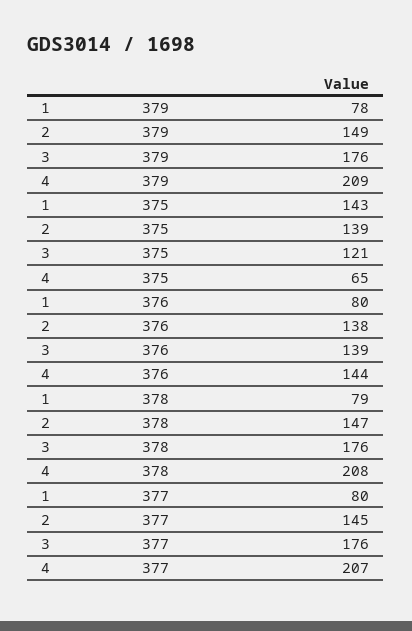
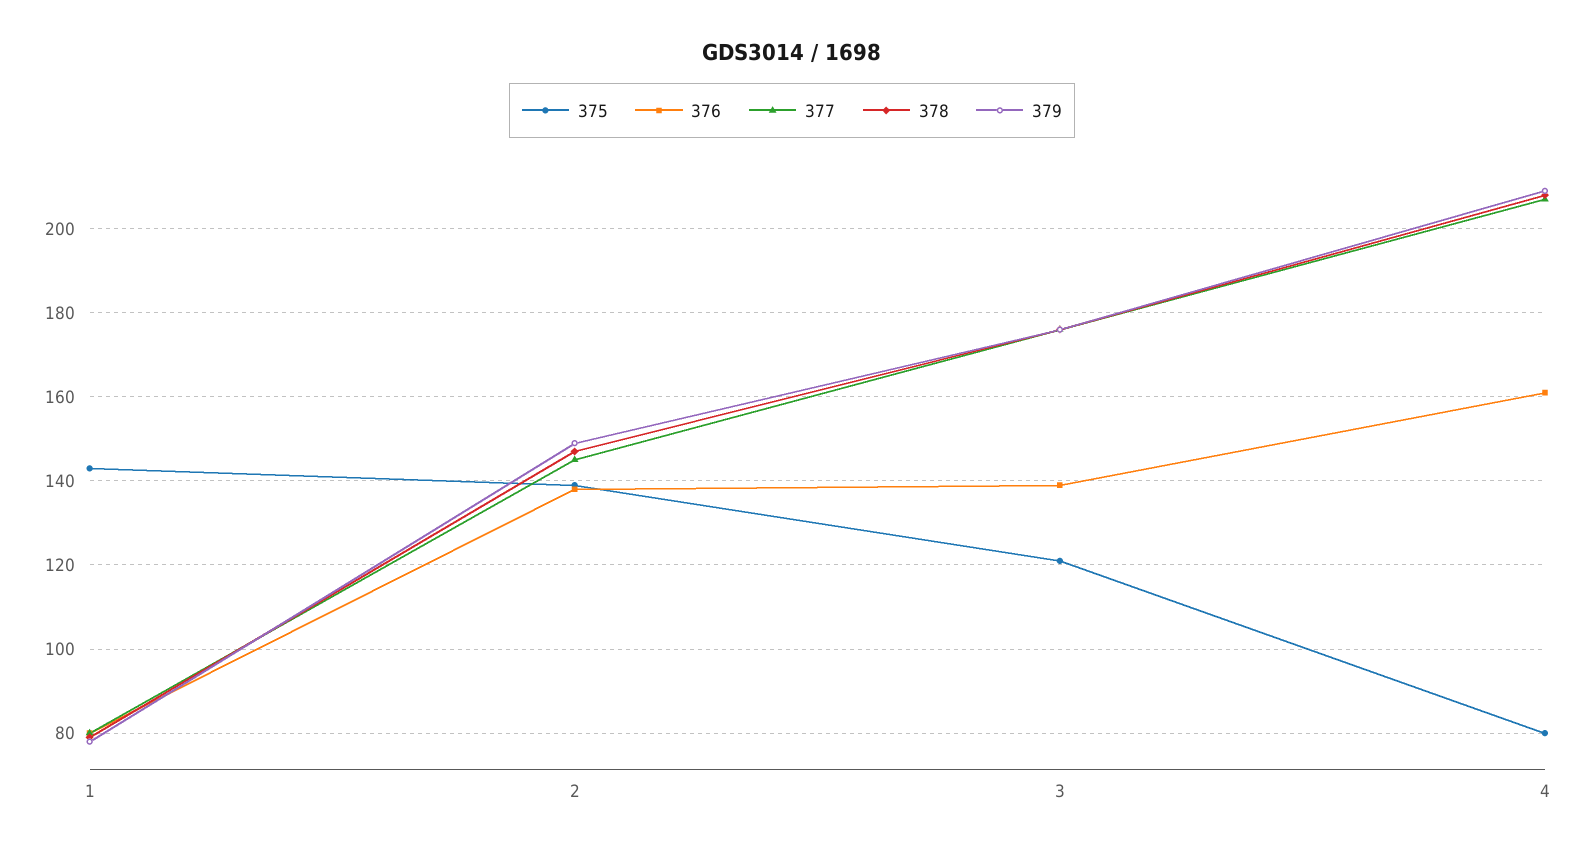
  {
    "379": {
      "1": 78,
      "2": 149,
      "3": 176,
      "4": 209
    },
    "375": {
      "1": 143,
      "2": 139,
      "3": 121,
-     "4": 65
+     "4": 80
    },
    "376": {
      "1": 80,
      "2": 138,
      "3": 139,
-     "4": 144
+     "4": 160
    },
    "378": {
      "1": 79,
      "2": 147,
      "3": 176,
      "4": 208
    },
    "377": {
      "1": 80,
      "2": 145,
      "3": 176,
      "4": 207
    }
  }

